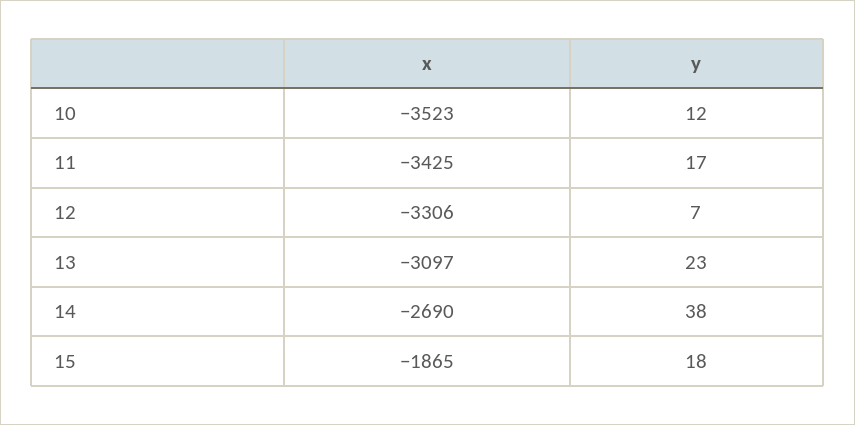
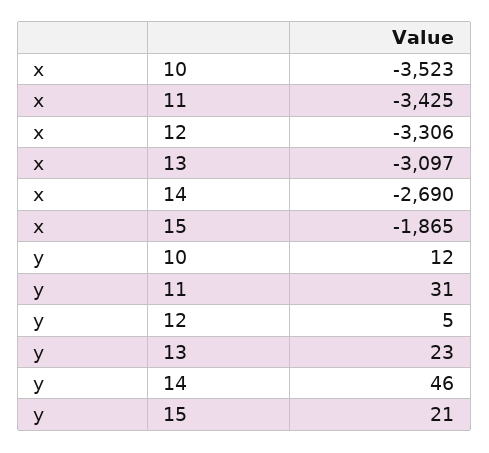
  {
    "x": {
      "10": -3523,
      "11": -3425,
      "12": -3306,
      "13": -3097,
      "14": -2690,
      "15": -1865
    },
    "y": {
      "10": 12,
-     "11": 17,
+     "11": 31,
-     "12": 7,
+     "12": 5,
      "13": 23,
-     "14": 38,
+     "14": 46,
-     "15": 18
+     "15": 21
    }
  }

